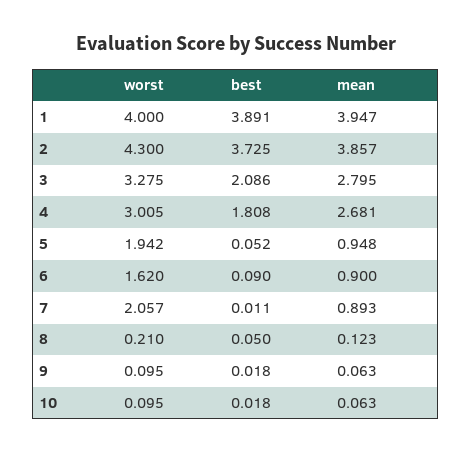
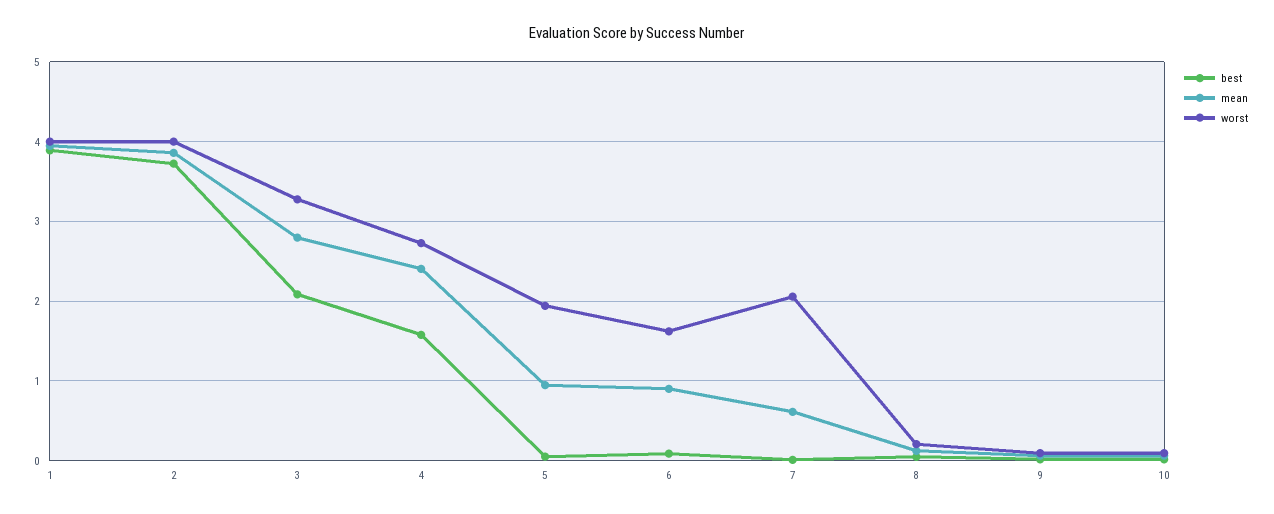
  {
    "worst": {
      "1": 4,
-     "2": 4.3,
+     "2": 4,
      "3": 3.275,
-     "4": 3.005,
+     "4": 2.7,
      "5": 1.942,
      "6": 1.62,
      "7": 2.057,
      "8": 0.21,
      "9": 0.095,
      "10": 0.095
    },
    "best": {
      "1": 3.891,
      "2": 3.725,
      "3": 2.086,
-     "4": 1.808,
+     "4": 1.6,
      "5": 0.052,
      "6": 0.09,
      "7": 0.011,
      "8": 0.05,
      "9": 0.018,
      "10": 0.018
    },
    "mean": {
      "1": 3.947,
      "2": 3.857,
      "3": 2.795,
-     "4": 2.681,
+     "4": 2.4,
      "5": 0.948,
      "6": 0.9,
-     "7": 0.893,
+     "7": 0.6,
      "8": 0.123,
      "9": 0.063,
      "10": 0.063
    }
  }

